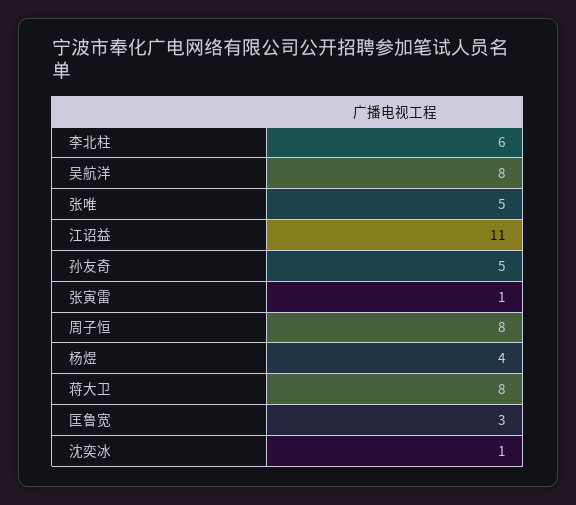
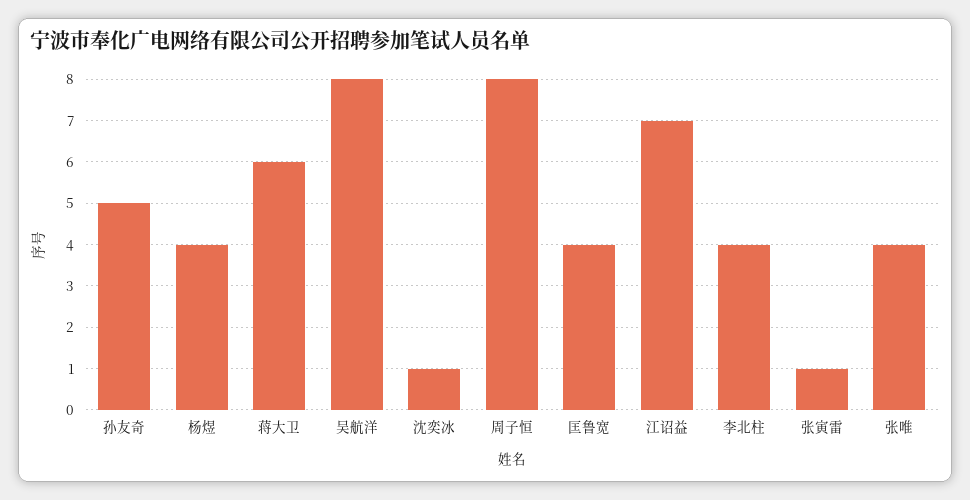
  {
-   "李北柱": 6,
+   "李北柱": 4,
    "吴航洋": 8,
-   "张唯": 5,
+   "张唯": 4,
-   "江诏益": 11,
+   "江诏益": 7,
    "孙友奇": 5,
    "张寅雷": 1,
    "周子恒": 8,
    "杨煜": 4,
-   "蒋大卫": 8,
+   "蒋大卫": 6,
-   "匡鲁宽": 3,
+   "匡鲁宽": 4,
    "沈奕冰": 1
  }

